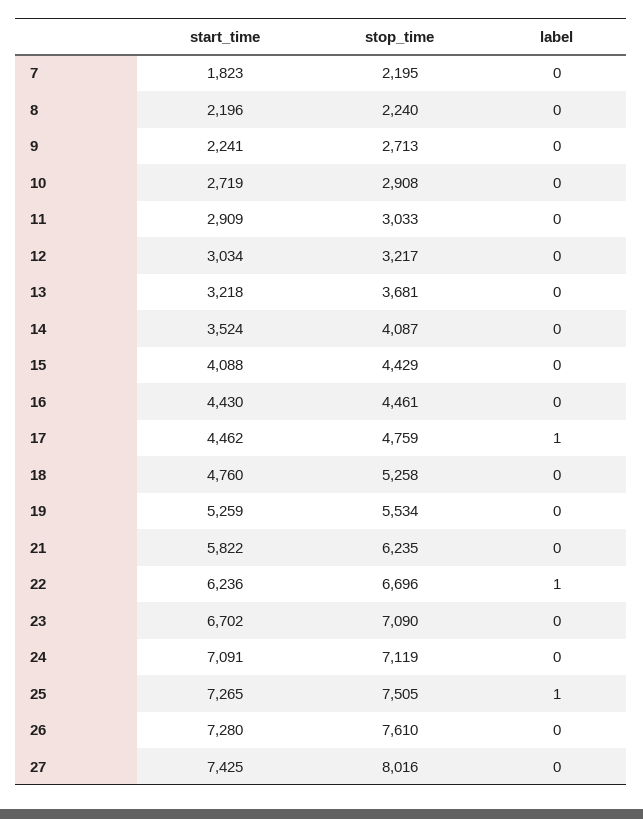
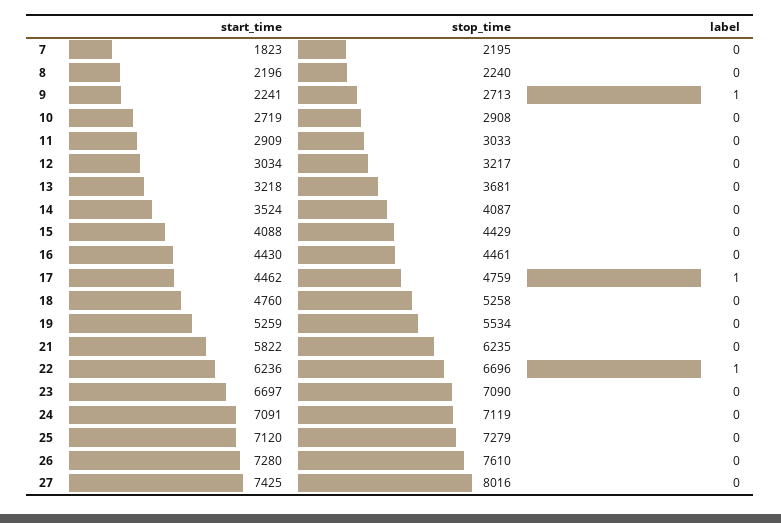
  {
    "start_time": {
      "7": 1823,
      "8": 2196,
      "9": 2241,
      "10": 2719,
      "11": 2909,
      "12": 3034,
      "13": 3218,
      "14": 3524,
      "15": 4088,
      "16": 4430,
      "17": 4462,
      "18": 4760,
      "19": 5259,
      "21": 5822,
      "22": 6236,
-     "23": 6702,
+     "23": 6697,
      "24": 7091,
-     "25": 7265,
+     "25": 7120,
      "26": 7280,
      "27": 7425
    },
    "stop_time": {
      "7": 2195,
      "8": 2240,
      "9": 2713,
      "10": 2908,
      "11": 3033,
      "12": 3217,
      "13": 3681,
      "14": 4087,
      "15": 4429,
      "16": 4461,
      "17": 4759,
      "18": 5258,
      "19": 5534,
      "21": 6235,
      "22": 6696,
      "23": 7090,
      "24": 7119,
-     "25": 7505,
+     "25": 7279,
      "26": 7610,
      "27": 8016
    },
    "label": {
      "7": 0,
      "8": 0,
-     "9": 0,
+     "9": 1,
      "10": 0,
      "11": 0,
      "12": 0,
      "13": 0,
      "14": 0,
      "15": 0,
      "16": 0,
      "17": 1,
      "18": 0,
      "19": 0,
      "21": 0,
      "22": 1,
      "23": 0,
      "24": 0,
-     "25": 1,
+     "25": 0,
      "26": 0,
      "27": 0
    }
  }

